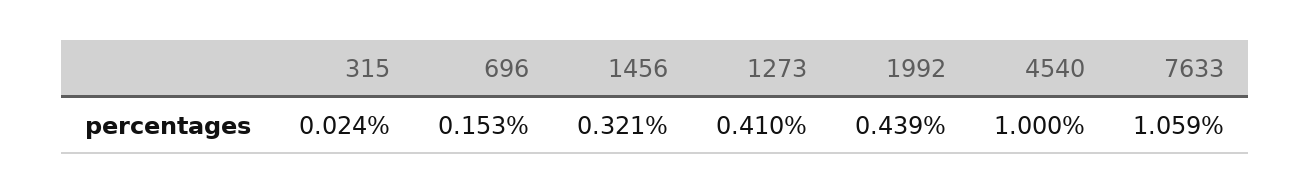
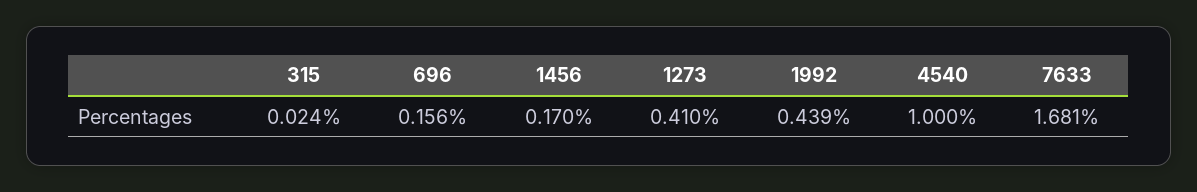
  {
    "315": 0.024,
-   "696": 0.153,
+   "696": 0.156,
-   "1456": 0.321,
+   "1456": 0.17,
    "1273": 0.41,
    "1992": 0.439,
    "4540": 1,
-   "7633": 1.059
+   "7633": 1.681
  }

